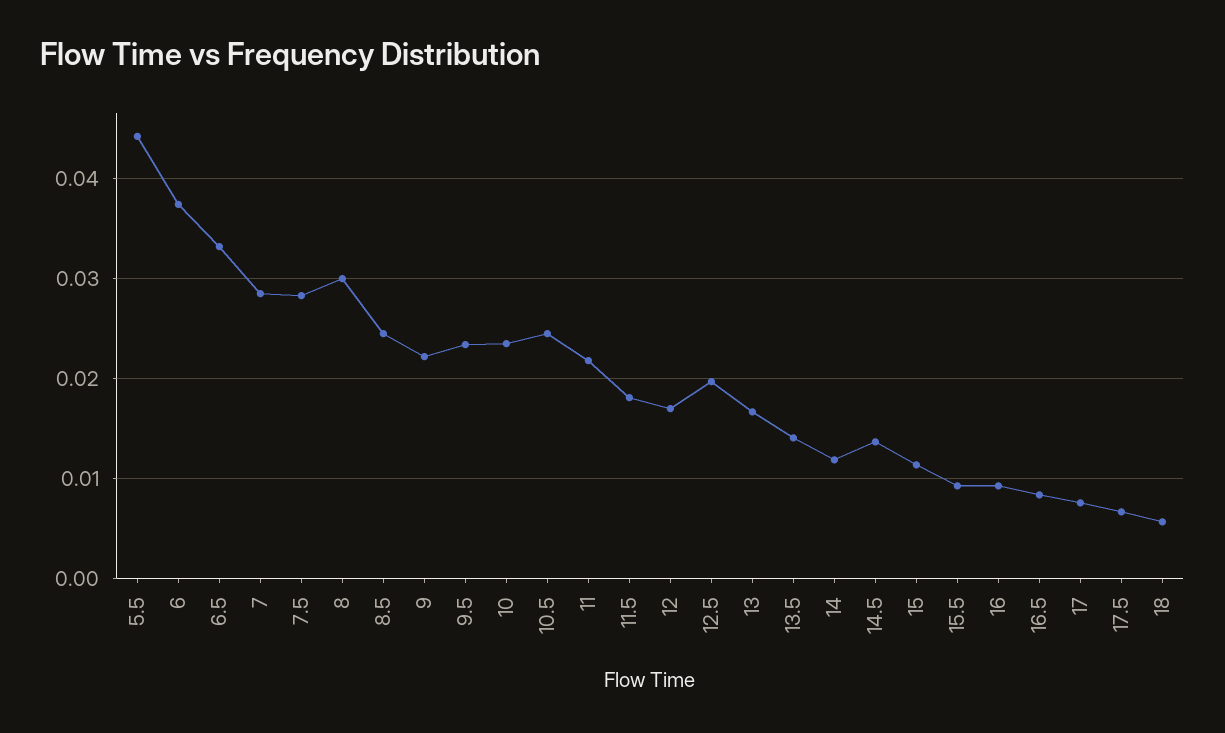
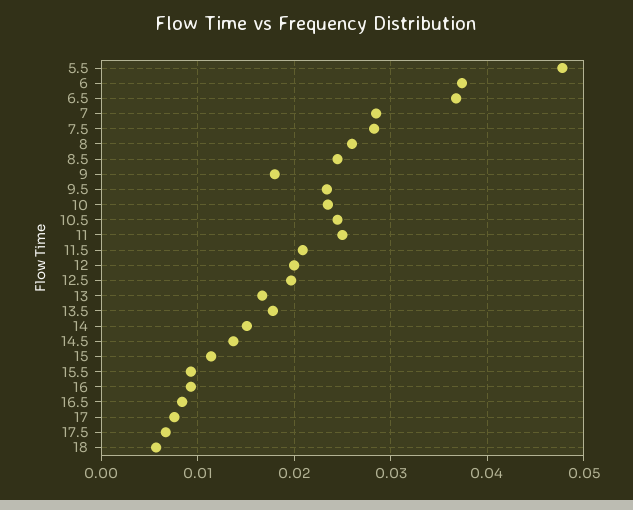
  {
-   "5.5": 0.044,
+   "5.5": 0.048,
    "6": 0.037,
-   "6.5": 0.033,
+   "6.5": 0.037,
    "7": 0.029,
    "7.5": 0.028,
-   "8": 0.03,
+   "8": 0.026,
    "8.5": 0.025,
-   "9": 0.022,
+   "9": 0.018,
    "9.5": 0.023,
    "10": 0.024,
    "10.5": 0.025,
-   "11": 0.022,
+   "11": 0.025,
-   "11.5": 0.018,
+   "11.5": 0.021,
-   "12": 0.017,
+   "12": 0.02,
    "12.5": 0.02,
    "13": 0.017,
-   "13.5": 0.014,
+   "13.5": 0.018,
-   "14": 0.012,
+   "14": 0.015,
    "14.5": 0.014,
    "15": 0.011,
    "15.5": 0.009,
    "16": 0.009,
    "16.5": 0.008,
    "17": 0.008,
    "17.5": 0.007,
    "18": 0.006
  }

